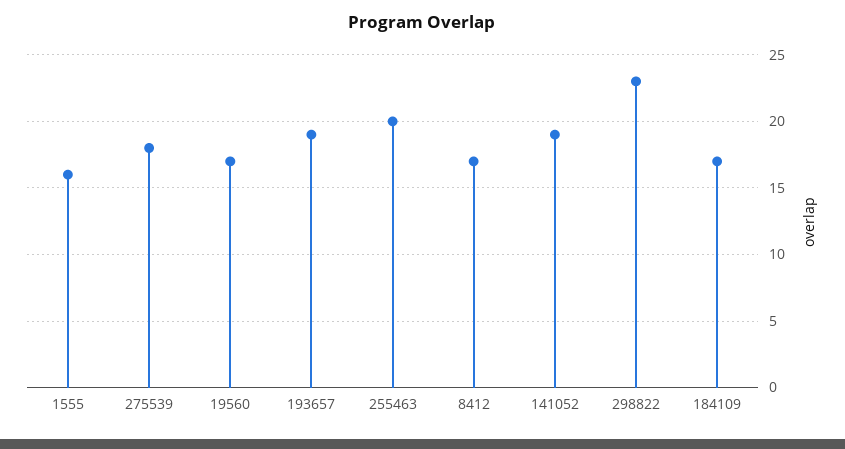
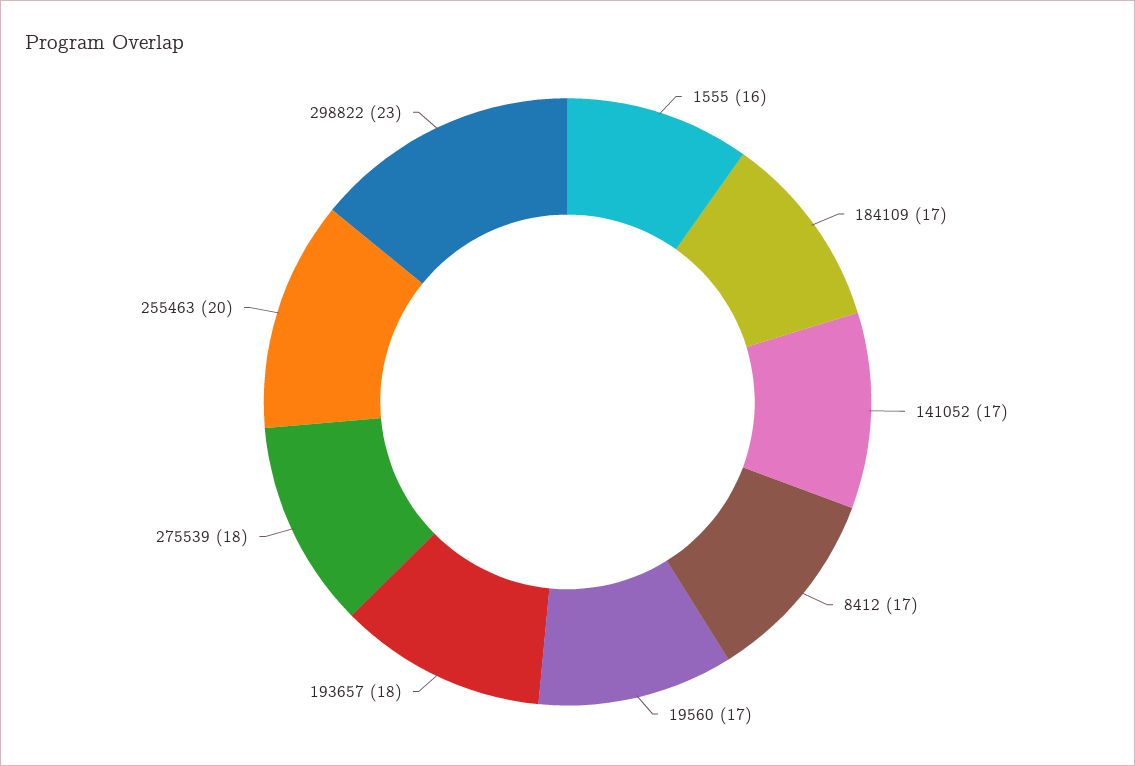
  {
    "1555": 16,
    "275539": 18,
    "19560": 17,
-   "193657": 19,
+   "193657": 18,
    "255463": 20,
    "8412": 17,
-   "141052": 19,
+   "141052": 17,
    "298822": 23,
    "184109": 17
  }

